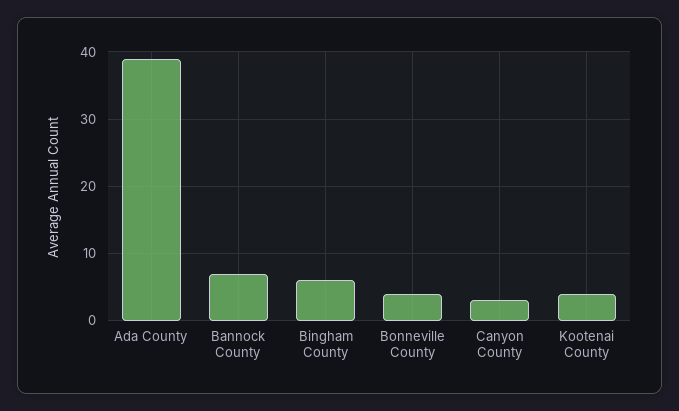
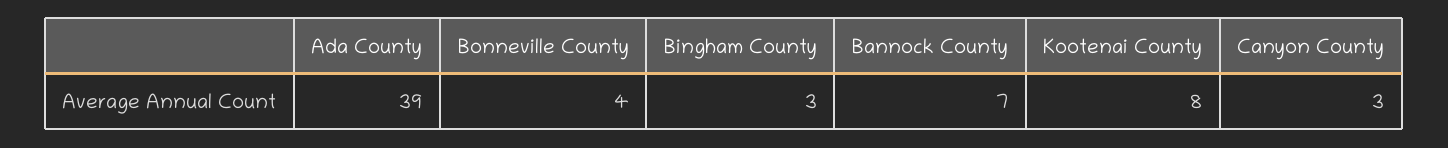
  {
    "Ada County": 39,
    "Bannock County": 7,
-   "Bingham County": 6,
+   "Bingham County": 3,
    "Bonneville County": 4,
    "Canyon County": 3,
-   "Kootenai County": 4
+   "Kootenai County": 8
  }

